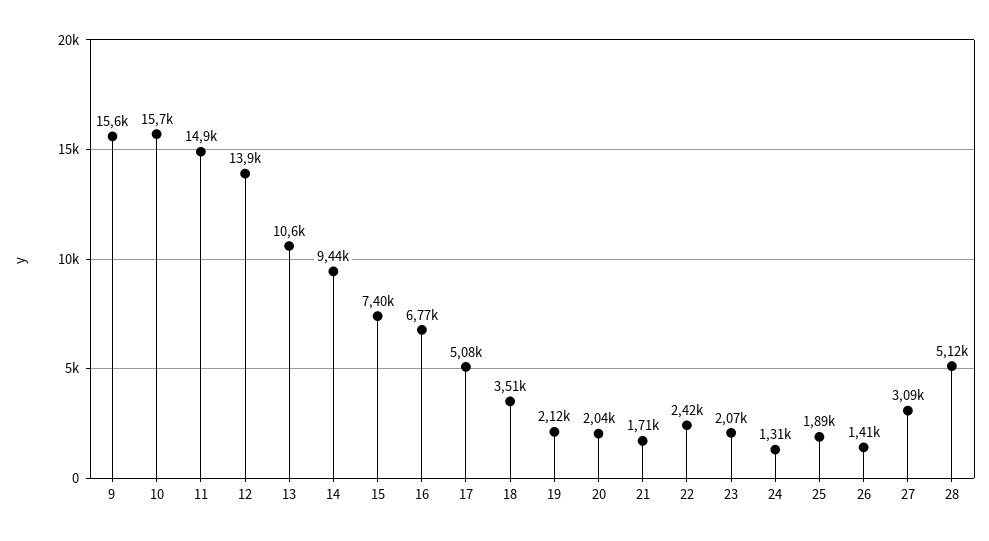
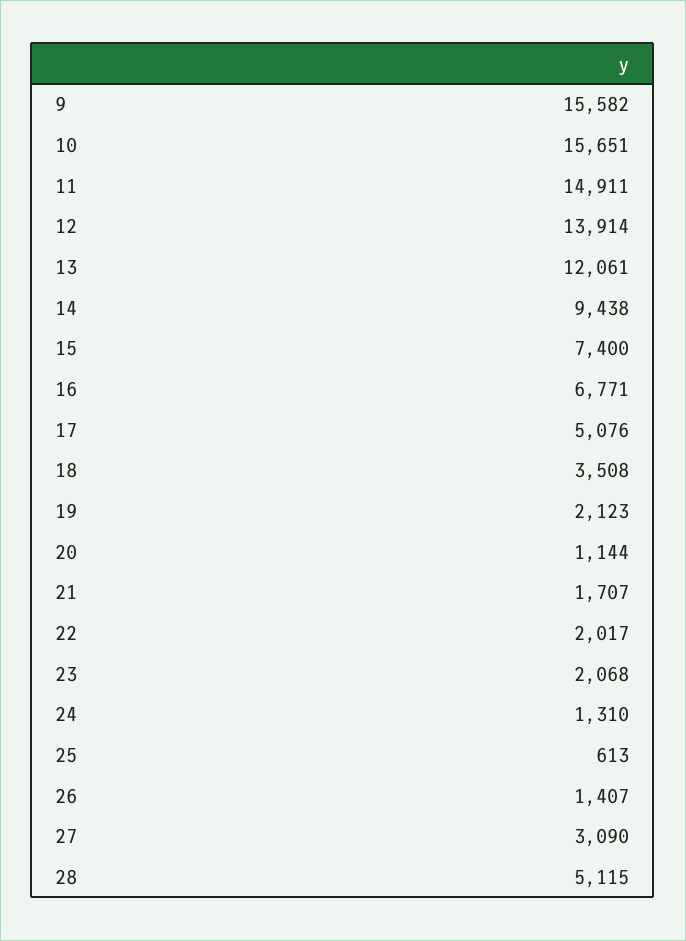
  {
    "9": 15582,
    "10": 15651,
    "11": 14911,
    "12": 13914,
-   "13": 10600,
+   "13": 12061,
    "14": 9438,
    "15": 7400,
    "16": 6771,
    "17": 5076,
    "18": 3508,
    "19": 2123,
-   "20": 2040,
+   "20": 1144,
    "21": 1707,
-   "22": 2420,
+   "22": 2017,
    "23": 2068,
    "24": 1310,
-   "25": 1890,
+   "25": 613,
    "26": 1407,
    "27": 3090,
    "28": 5115
  }

